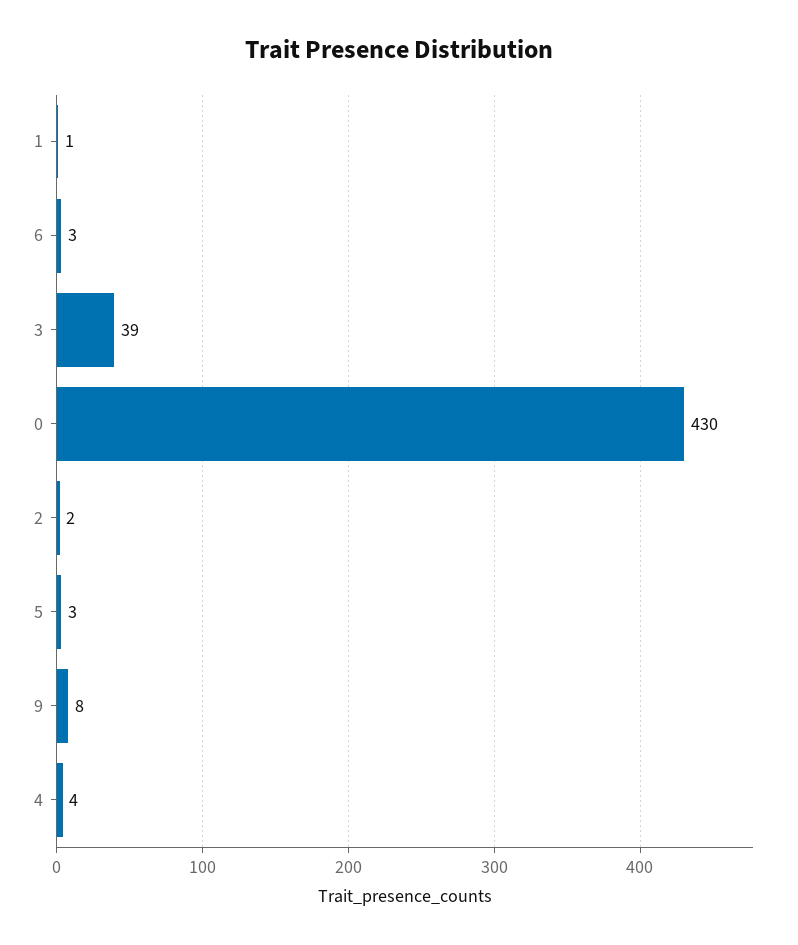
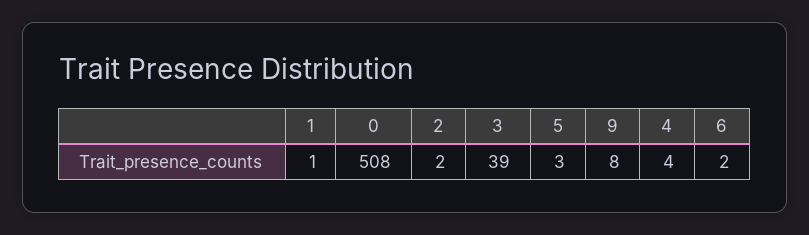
  {
    "1": 1,
-   "6": 3,
+   "6": 2,
    "3": 39,
-   "0": 430,
+   "0": 508,
    "2": 2,
    "5": 3,
    "9": 8,
    "4": 4
  }

